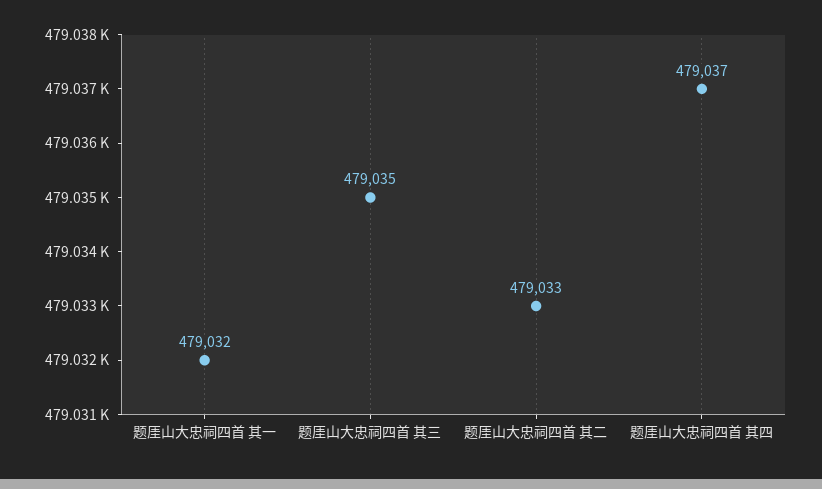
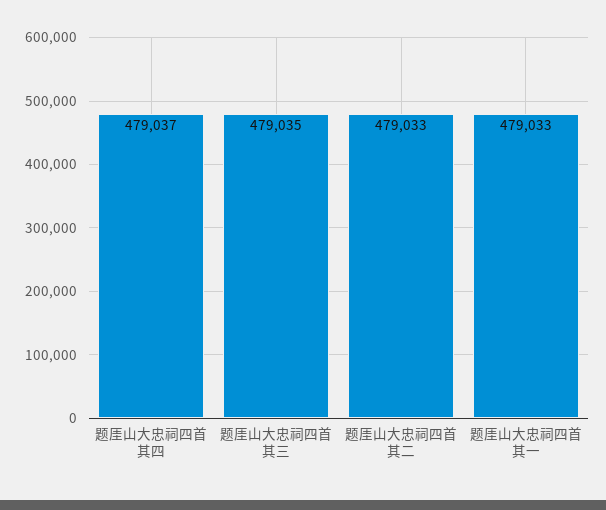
  {
-   "题厓山大忠祠四首 其一": 479032,
+   "题厓山大忠祠四首 其一": 479033,
    "题厓山大忠祠四首 其三": 479035,
    "题厓山大忠祠四首 其二": 479033,
    "题厓山大忠祠四首 其四": 479037
  }

